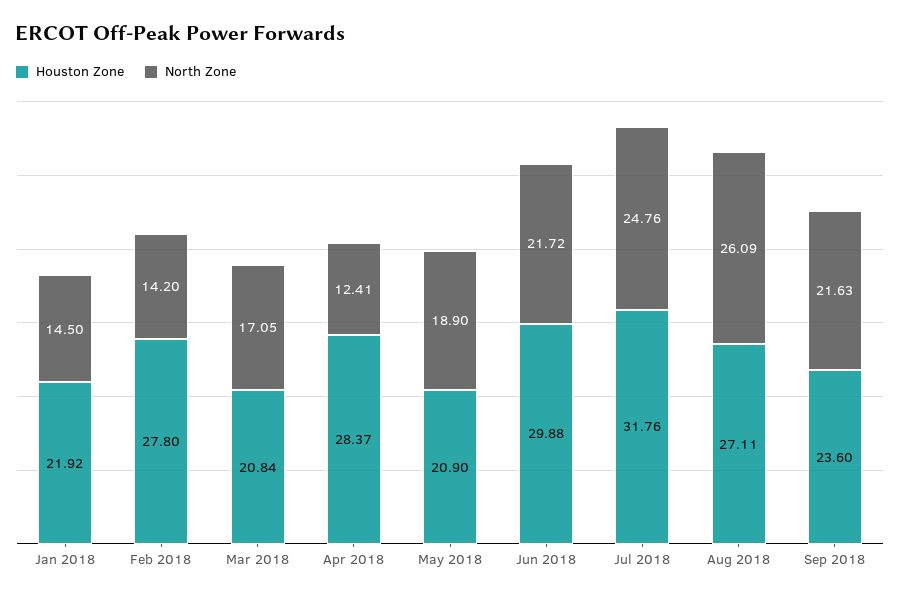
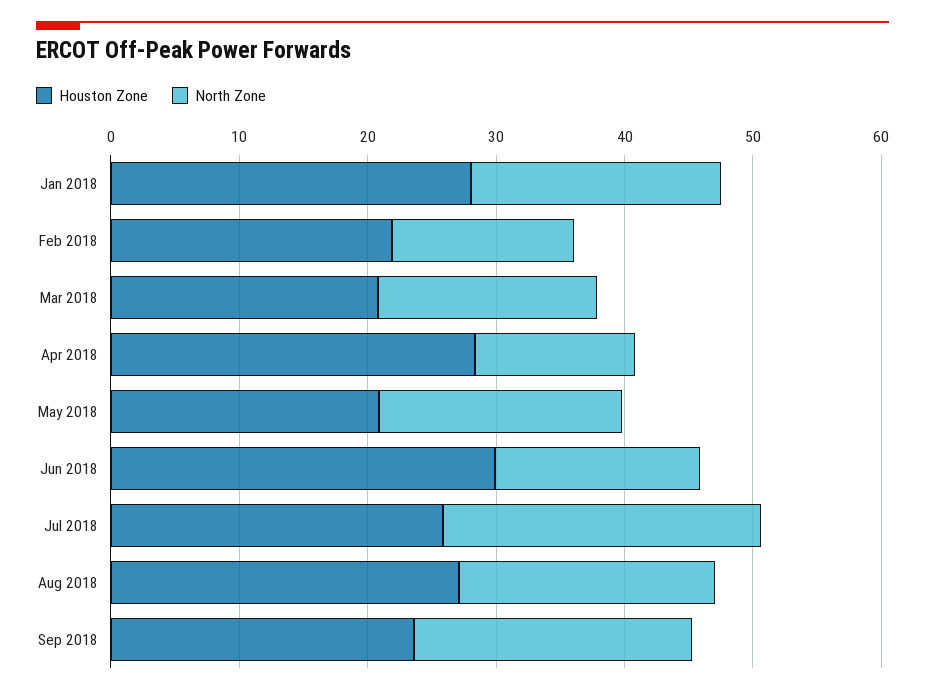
  {
    "Houston Zone": {
-     "Jan 2018": 21.92,
+     "Jan 2018": 28,
-     "Feb 2018": 27.8,
+     "Feb 2018": 22,
      "Mar 2018": 20.84,
      "Apr 2018": 28.37,
      "May 2018": 20.9,
      "Jun 2018": 29.88,
-     "Jul 2018": 31.76,
+     "Jul 2018": 26,
      "Aug 2018": 27.11,
      "Sep 2018": 23.6
    },
    "North Zone": {
-     "Jan 2018": 14.5,
+     "Jan 2018": 20,
      "Feb 2018": 14.2,
      "Mar 2018": 17.05,
      "Apr 2018": 12.41,
      "May 2018": 18.9,
-     "Jun 2018": 21.72,
+     "Jun 2018": 16,
      "Jul 2018": 24.76,
-     "Aug 2018": 26.09,
+     "Aug 2018": 20,
      "Sep 2018": 21.63
    }
  }

